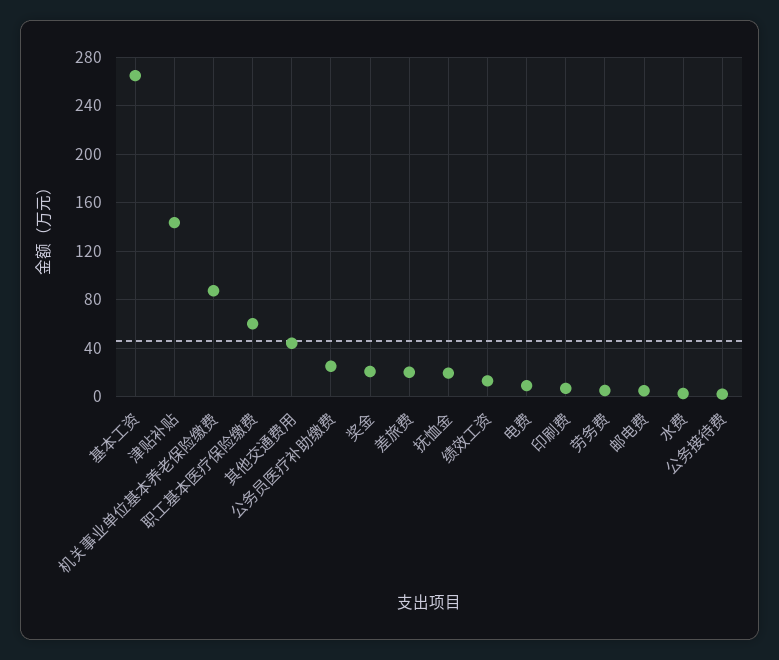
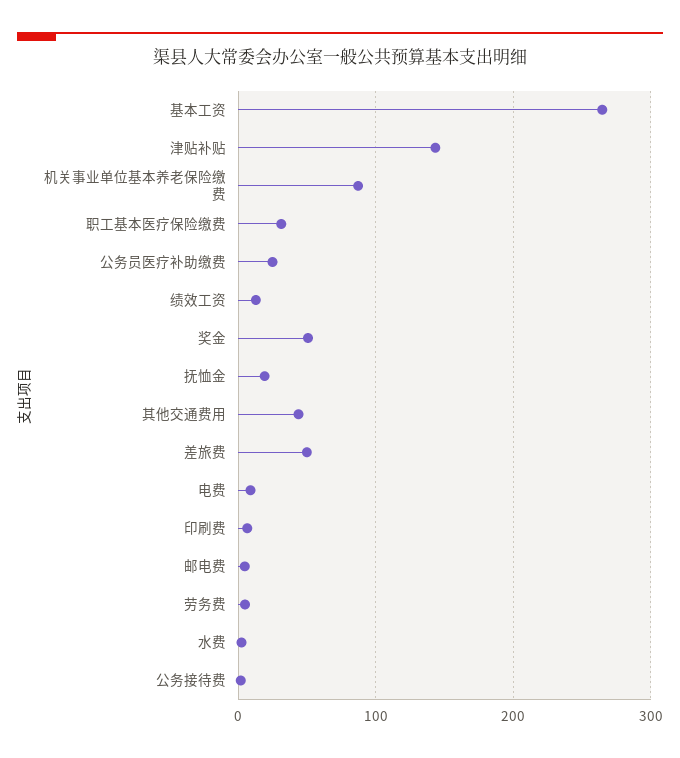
  {
    "基本工资": 265,
    "津贴补贴": 145,
    "机关事业单位基本养老保险缴费": 85,
-   "职工基本医疗保险缴费": 60,
+   "职工基本医疗保险缴费": 30,
    "其他交通费用": 45,
    "公务员医疗补助缴费": 25,
-   "奖金": 20,
+   "奖金": 50,
-   "差旅费": 20,
+   "差旅费": 50,
    "抚恤金": 20,
    "绩效工资": 15,
    "电费": 10,
    "印刷费": 5,
    "劳务费": 5,
    "邮电费": 5,
    "水费": 5,
    "公务接待费": 0
  }

